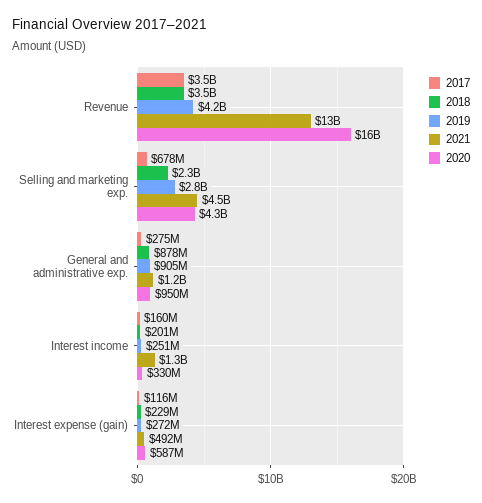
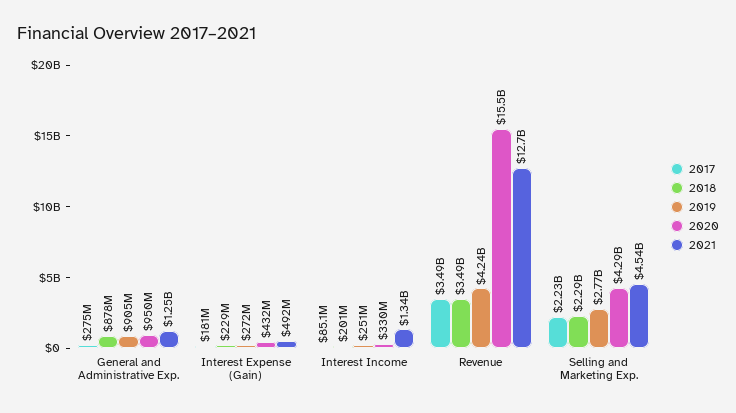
  {
    "2017": {
      "Revenue": 3490000000,
-     "Selling and marketing exp.": 678000000,
+     "Selling and marketing exp.": 2230000000,
      "General and administrative exp.": 275000000,
-     "Interest income": 160000000,
+     "Interest income": 85100000,
-     "Interest expense (gain)": 116000000
+     "Interest expense (gain)": 181000000
    },
    "2018": {
      "Revenue": 3490000000,
      "Selling and marketing exp.": 2290000000,
      "General and administrative exp.": 878000000,
      "Interest income": 201000000,
      "Interest expense (gain)": 229000000
    },
    "2019": {
      "Revenue": 4240000000,
      "Selling and marketing exp.": 2770000000,
      "General and administrative exp.": 905000000,
      "Interest income": 251000000,
      "Interest expense (gain)": 272000000
    },
    "2021": {
      "Revenue": 12700000000,
      "Selling and marketing exp.": 4540000000,
      "General and administrative exp.": 1250000000,
      "Interest income": 1340000000,
      "Interest expense (gain)": 492000000
    },
    "2020": {
      "Revenue": 15500000000,
      "Selling and marketing exp.": 4290000000,
      "General and administrative exp.": 950000000,
      "Interest income": 330000000,
-     "Interest expense (gain)": 587000000
+     "Interest expense (gain)": 432000000
    }
  }

